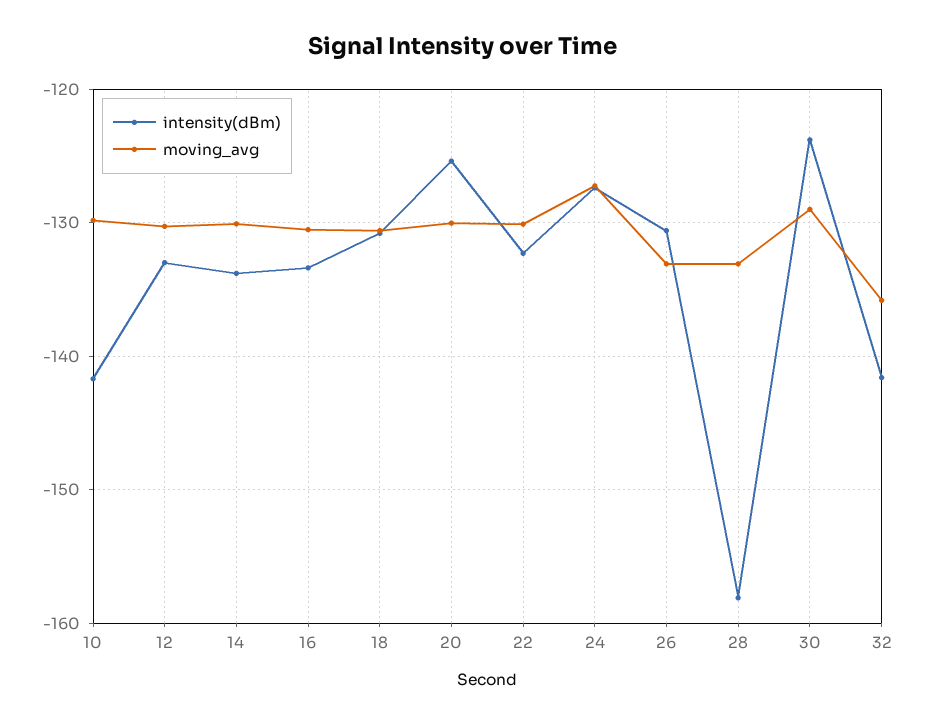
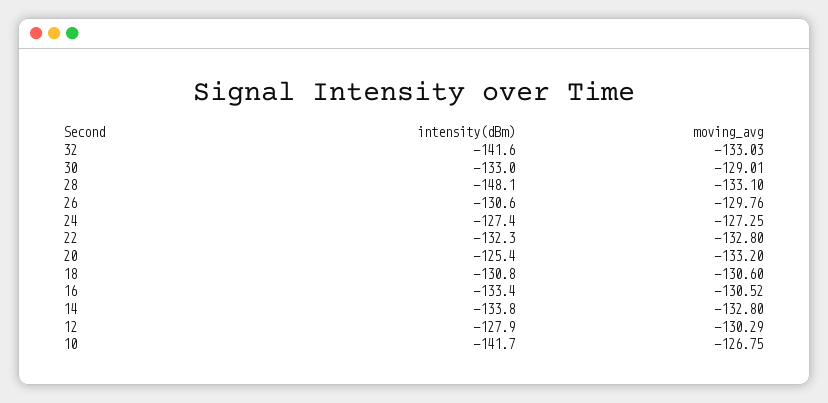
  {
    "intensity(dBm)": {
      "10": -141.7,
-     "12": -133,
+     "12": -127.9,
      "14": -133.8,
      "16": -133.4,
      "18": -130.8,
      "20": -125.4,
      "22": -132.3,
      "24": -127.4,
      "26": -130.6,
-     "28": -158,
+     "28": -148.1,
-     "30": -124,
+     "30": -133,
      "32": -141.6
    },
    "moving_avg": {
-     "10": -130,
+     "10": -126.75,
      "12": -130.29,
-     "14": -130,
+     "14": -132.8,
      "16": -130.52,
      "18": -130.6,
-     "20": -130,
+     "20": -133.2,
-     "22": -130,
+     "22": -132.8,
      "24": -127.25,
-     "26": -133,
+     "26": -129.76,
      "28": -133.1,
      "30": -129.01,
-     "32": -136
+     "32": -133.03
    }
  }

